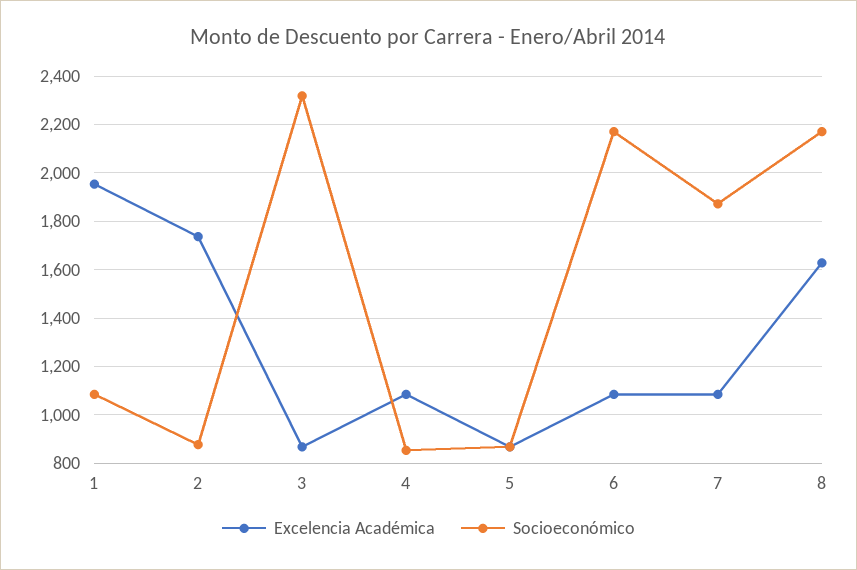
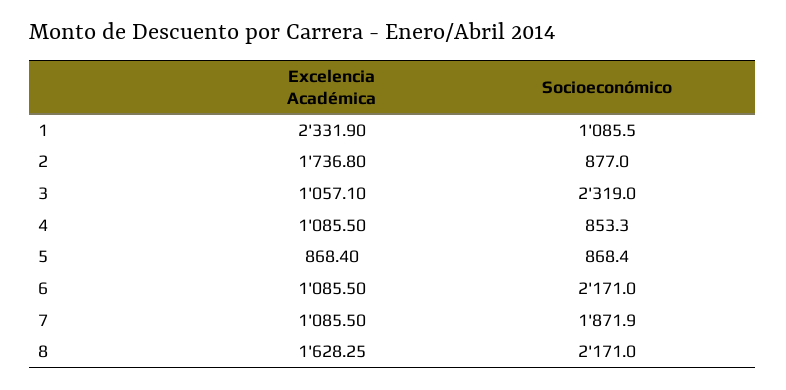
  {
    "Excelencia Académica": {
-     "1": 1950,
+     "1": 2331.9,
      "2": 1736.8,
-     "3": 875,
+     "3": 1057.1,
      "4": 1085.5,
      "5": 868.4,
      "6": 1085.5,
      "7": 1085.5,
      "8": 1628.25
    },
    "Socioeconómico": {
      "1": 1085.5,
      "2": 877,
      "3": 2319,
      "4": 853.3,
      "5": 868.4,
      "6": 2171,
      "7": 1871.9,
      "8": 2171
    }
  }

